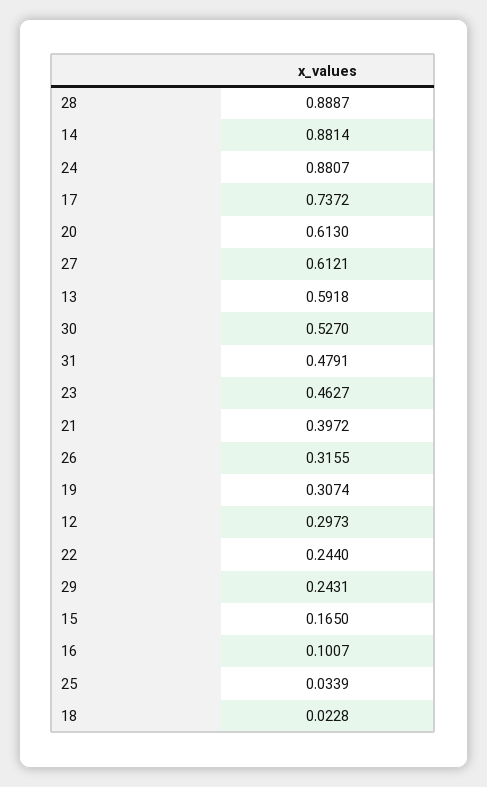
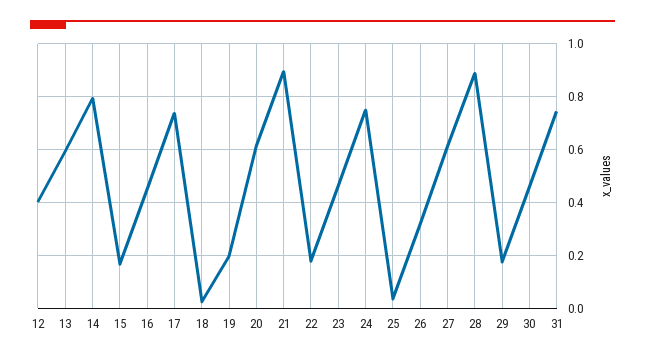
  {
    "28": 0.8887,
-   "14": 0.8814,
+   "14": 0.8,
-   "24": 0.8807,
+   "24": 0.75,
    "17": 0.7372,
    "20": 0.613,
    "27": 0.6121,
    "13": 0.5918,
-   "30": 0.527,
+   "30": 0.45,
-   "31": 0.4791,
+   "31": 0.75,
    "23": 0.4627,
-   "21": 0.3972,
+   "21": 0.9,
    "26": 0.3155,
-   "19": 0.3074,
+   "19": 0.2,
-   "12": 0.2973,
+   "12": 0.4,
-   "22": 0.244,
+   "22": 0.175,
-   "29": 0.2431,
+   "29": 0.175,
    "15": 0.165,
-   "16": 0.1007,
+   "16": 0.45,
    "25": 0.0339,
    "18": 0.0228
  }

